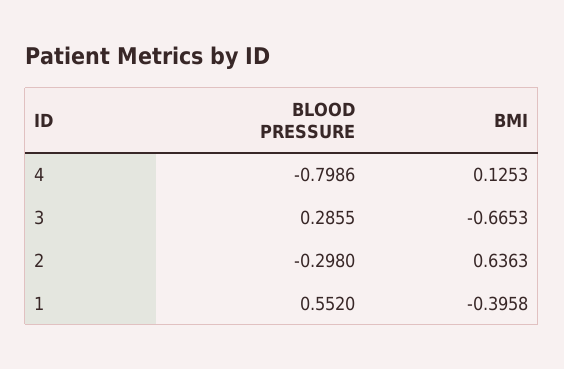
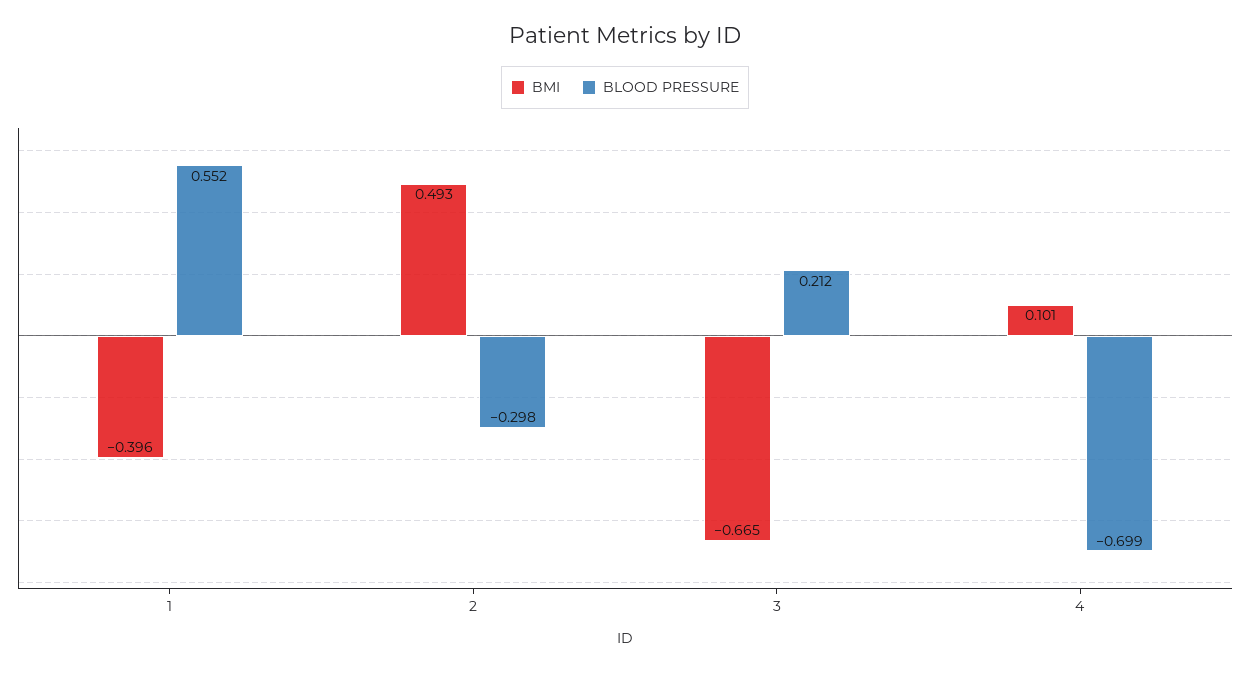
  {
    "BLOOD PRESSURE": {
-     "4": -0.7986,
+     "4": -0.699,
-     "3": 0.2855,
+     "3": 0.212,
      "2": -0.298,
      "1": 0.552
    },
    "BMI": {
-     "4": 0.1253,
+     "4": 0.101,
      "3": -0.6653,
-     "2": 0.6363,
+     "2": 0.493,
      "1": -0.3958
    }
  }

